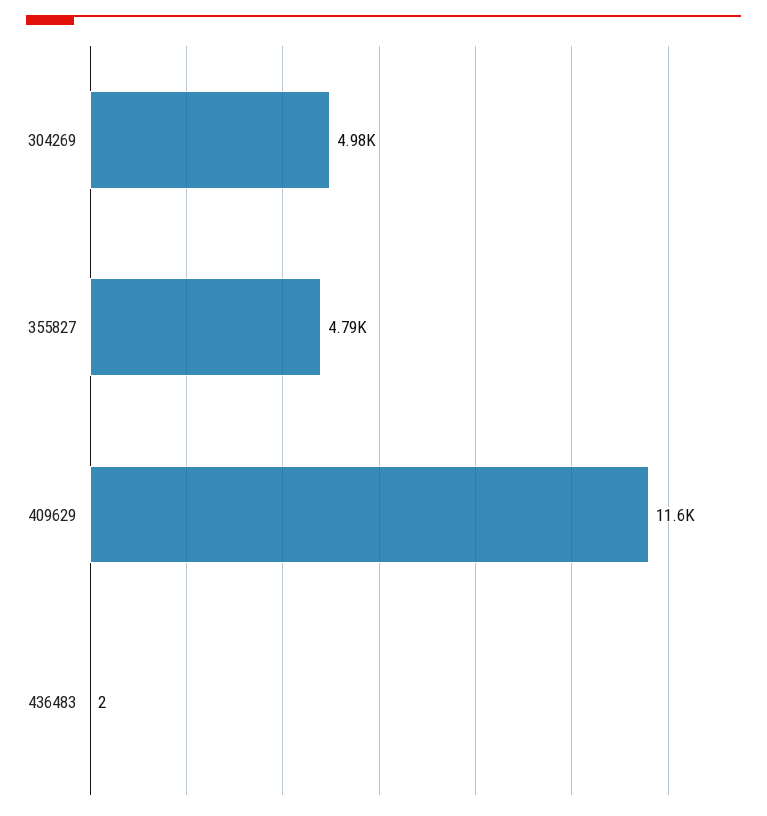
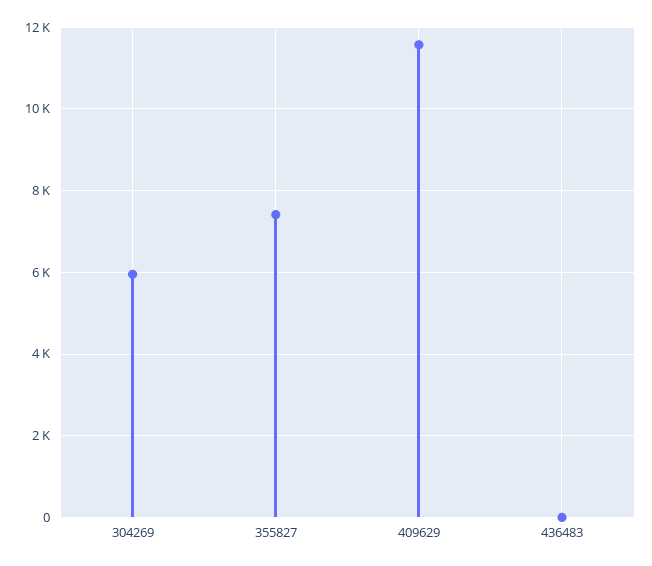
  {
-   "304269": 4980,
+   "304269": 6000,
-   "355827": 4790,
+   "355827": 7400,
    "409629": 11600,
    "436483": 2
  }

